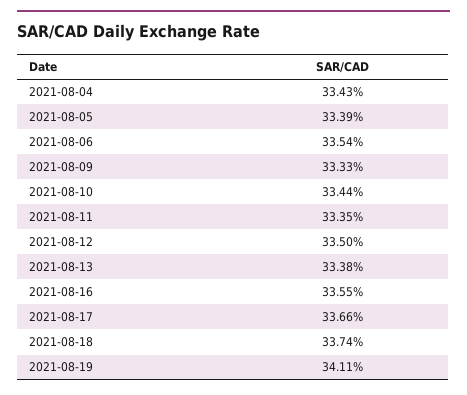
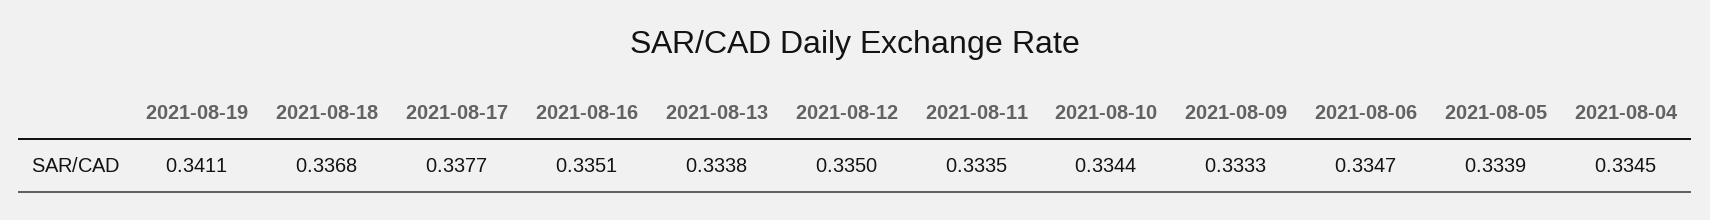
  {
-   "2021-08-04": 0.3343,
+   "2021-08-04": 0.3345,
    "2021-08-05": 0.3339,
-   "2021-08-06": 0.3354,
+   "2021-08-06": 0.3347,
    "2021-08-09": 0.3333,
    "2021-08-10": 0.3344,
    "2021-08-11": 0.3335,
    "2021-08-12": 0.335,
    "2021-08-13": 0.3338,
-   "2021-08-16": 0.3355,
+   "2021-08-16": 0.3351,
-   "2021-08-17": 0.3366,
+   "2021-08-17": 0.3377,
-   "2021-08-18": 0.3374,
+   "2021-08-18": 0.3368,
    "2021-08-19": 0.3411
  }

